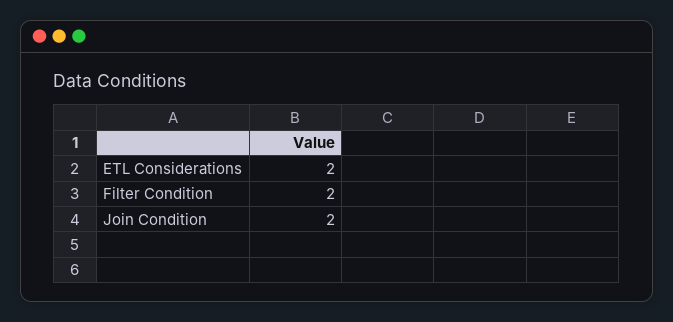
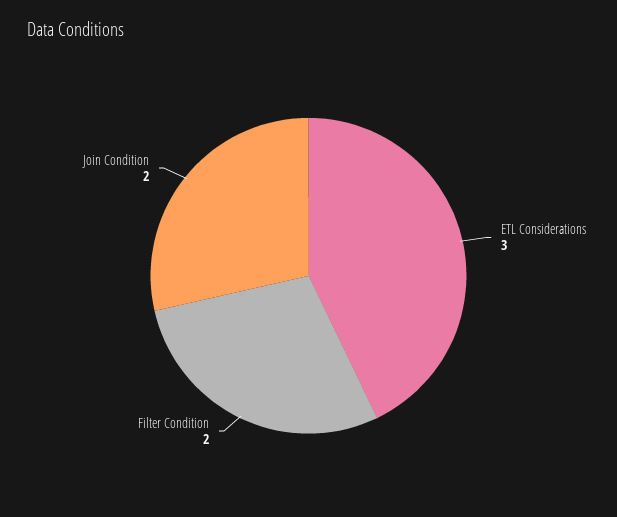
  {
-   "ETL Considerations": 2,
+   "ETL Considerations": 3,
    "Filter Condition": 2,
    "Join Condition": 2
  }

